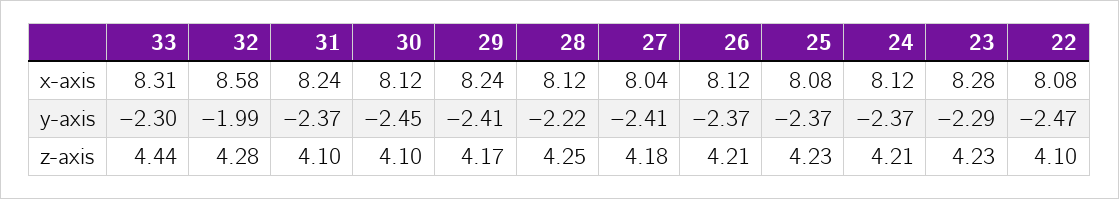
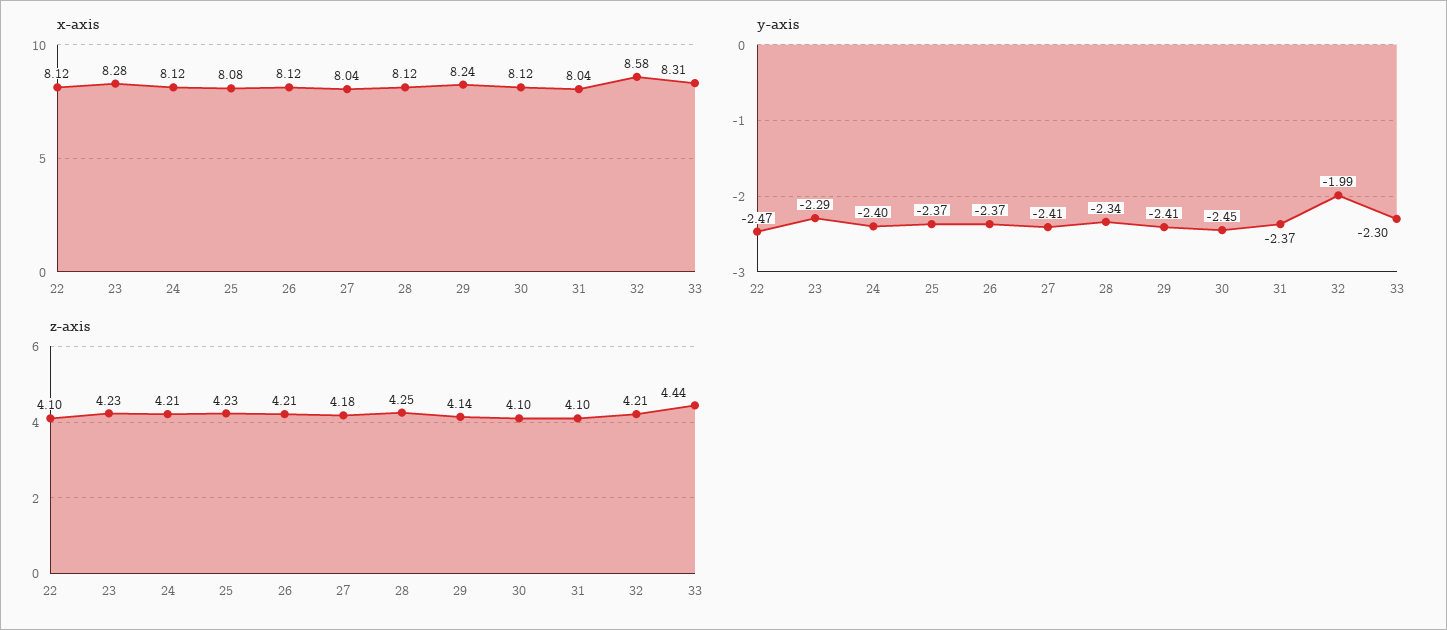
  {
    "x-axis": {
      "33": 8.31,
      "32": 8.58,
-     "31": 8.24,
+     "31": 8.04,
      "30": 8.12,
      "29": 8.24,
      "28": 8.12,
      "27": 8.04,
      "26": 8.12,
      "25": 8.08,
      "24": 8.12,
      "23": 8.28,
-     "22": 8.08
+     "22": 8.12
    },
    "y-axis": {
      "33": -2.3,
      "32": -1.99,
      "31": -2.37,
      "30": -2.45,
      "29": -2.41,
-     "28": -2.22,
+     "28": -2.34,
      "27": -2.41,
      "26": -2.37,
      "25": -2.37,
-     "24": -2.37,
+     "24": -2.4,
      "23": -2.29,
      "22": -2.47
    },
    "z-axis": {
      "33": 4.44,
-     "32": 4.28,
+     "32": 4.21,
      "31": 4.1,
      "30": 4.1,
-     "29": 4.17,
+     "29": 4.14,
      "28": 4.25,
      "27": 4.18,
      "26": 4.21,
      "25": 4.23,
      "24": 4.21,
      "23": 4.23,
      "22": 4.1
    }
  }

